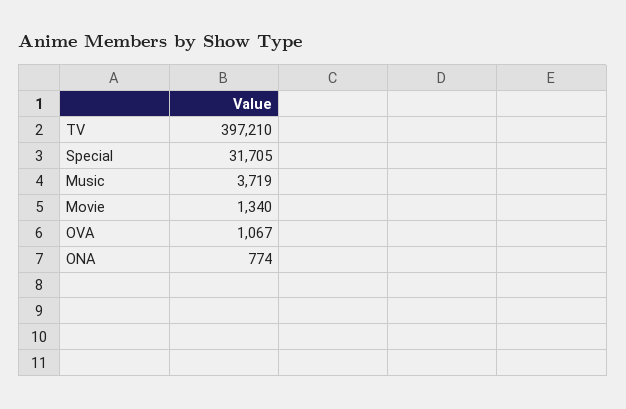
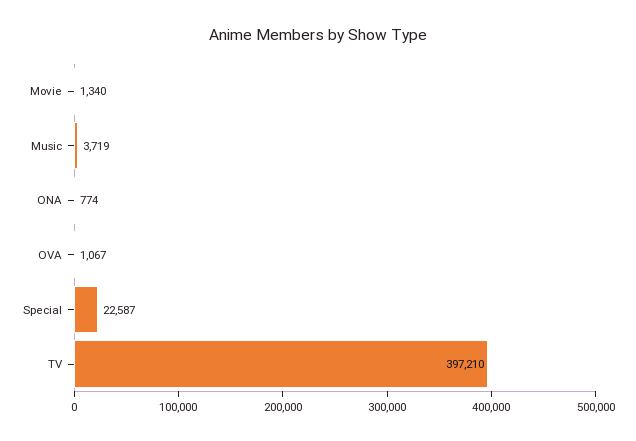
  {
    "TV": 397210,
-   "Special": 31705,
+   "Special": 22587,
    "Music": 3719,
    "Movie": 1340,
    "OVA": 1067,
    "ONA": 774
  }

